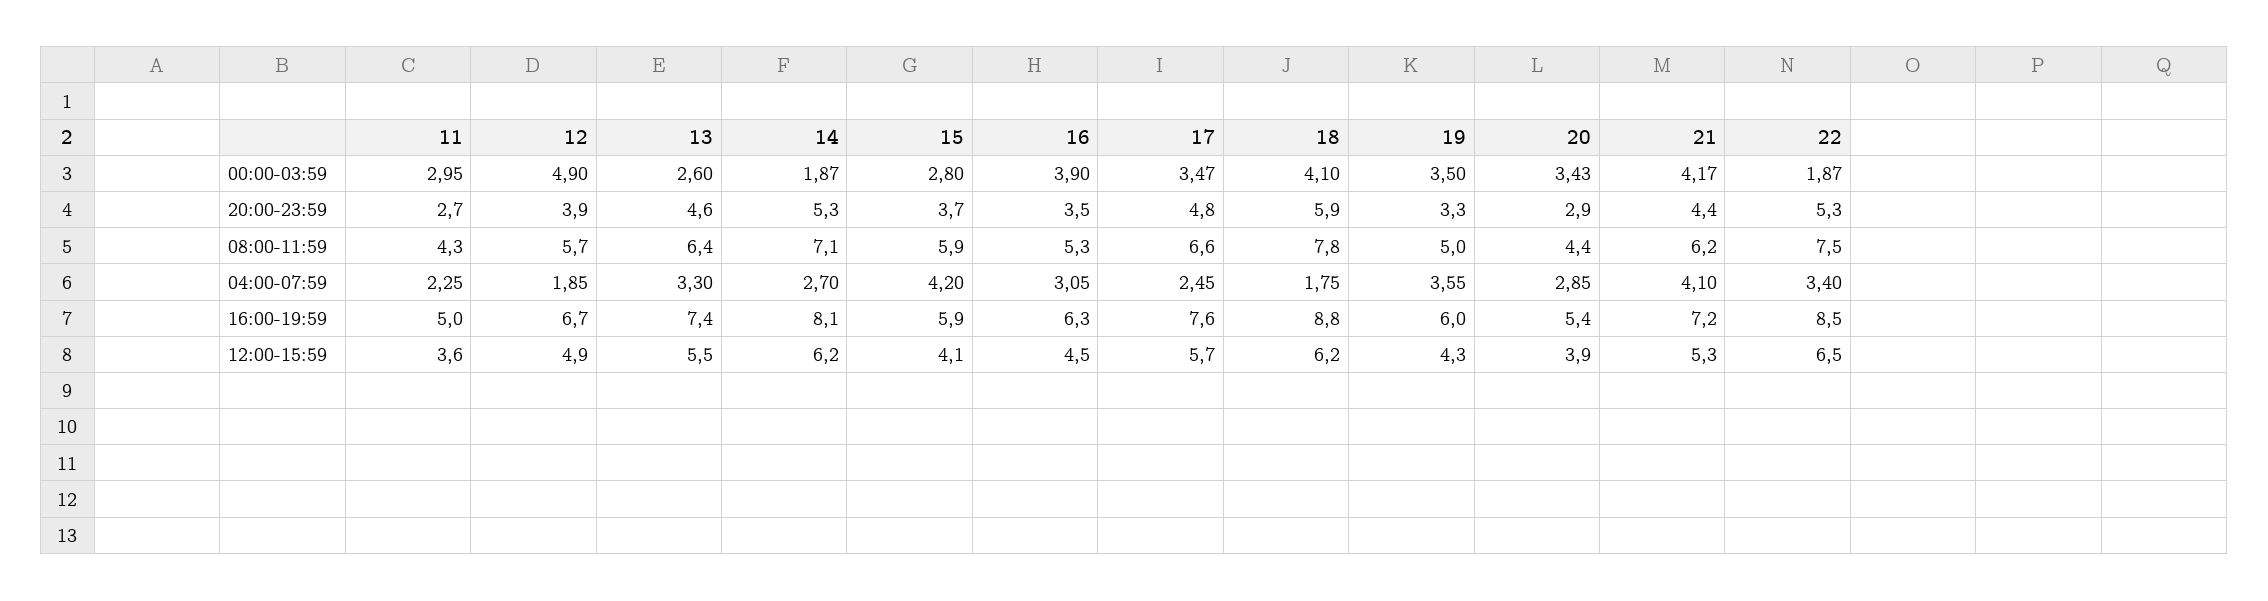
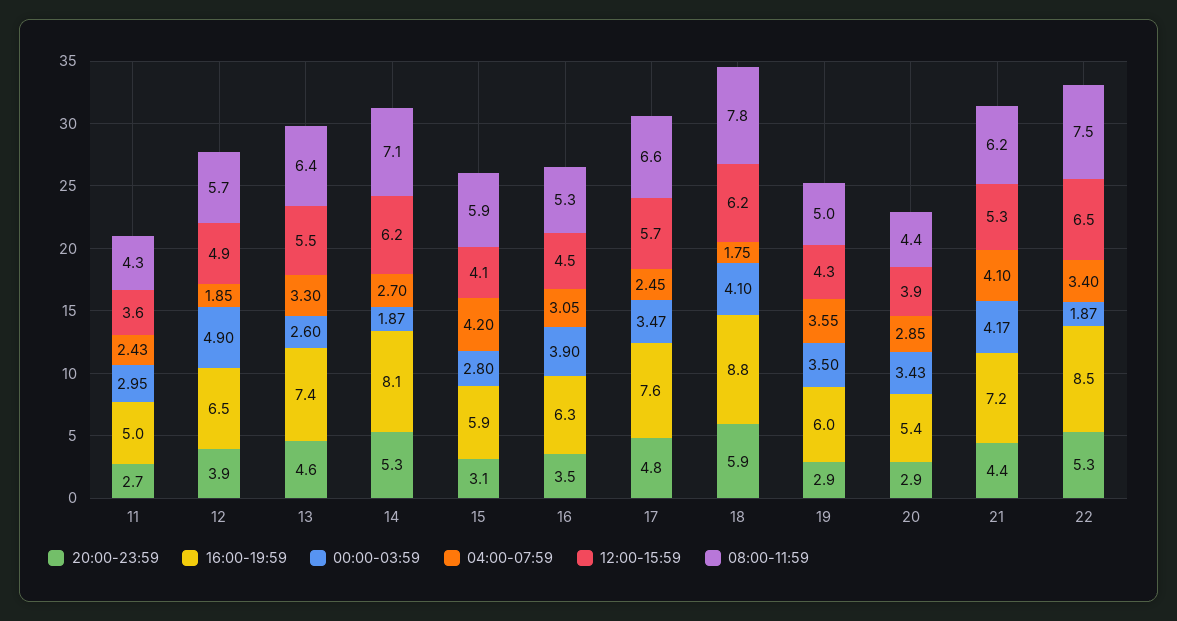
  {
    "00:00-03:59": {
      "11": 2.95,
      "12": 4.9,
      "13": 2.6,
      "14": 1.87,
      "15": 2.8,
      "16": 3.9,
      "17": 3.47,
      "18": 4.1,
      "19": 3.5,
      "20": 3.43,
      "21": 4.17,
      "22": 1.87
    },
    "20:00-23:59": {
      "11": 2.7,
      "12": 3.9,
      "13": 4.6,
      "14": 5.3,
-     "15": 3.7,
+     "15": 3.1,
      "16": 3.5,
      "17": 4.8,
      "18": 5.9,
-     "19": 3.3,
+     "19": 2.9,
      "20": 2.9,
      "21": 4.4,
      "22": 5.3
    },
    "08:00-11:59": {
      "11": 4.3,
      "12": 5.7,
      "13": 6.4,
      "14": 7.1,
      "15": 5.9,
      "16": 5.3,
      "17": 6.6,
      "18": 7.8,
      "19": 5,
      "20": 4.4,
      "21": 6.2,
      "22": 7.5
    },
    "04:00-07:59": {
-     "11": 2.25,
+     "11": 2.43,
      "12": 1.85,
      "13": 3.3,
      "14": 2.7,
      "15": 4.2,
      "16": 3.05,
      "17": 2.45,
      "18": 1.75,
      "19": 3.55,
      "20": 2.85,
      "21": 4.1,
      "22": 3.4
    },
    "16:00-19:59": {
      "11": 5,
-     "12": 6.7,
+     "12": 6.5,
      "13": 7.4,
      "14": 8.1,
      "15": 5.9,
      "16": 6.3,
      "17": 7.6,
      "18": 8.8,
      "19": 6,
      "20": 5.4,
      "21": 7.2,
      "22": 8.5
    },
    "12:00-15:59": {
      "11": 3.6,
      "12": 4.9,
      "13": 5.5,
      "14": 6.2,
      "15": 4.1,
      "16": 4.5,
      "17": 5.7,
      "18": 6.2,
      "19": 4.3,
      "20": 3.9,
      "21": 5.3,
      "22": 6.5
    }
  }

